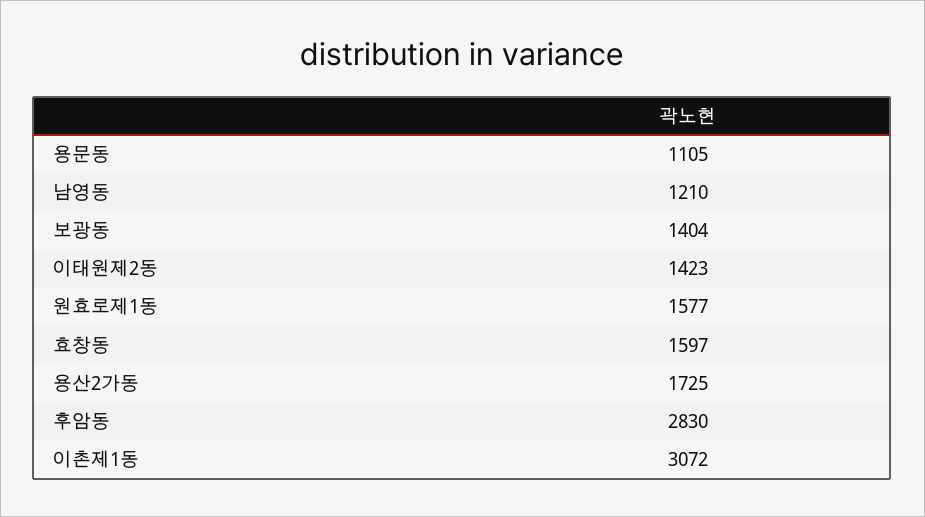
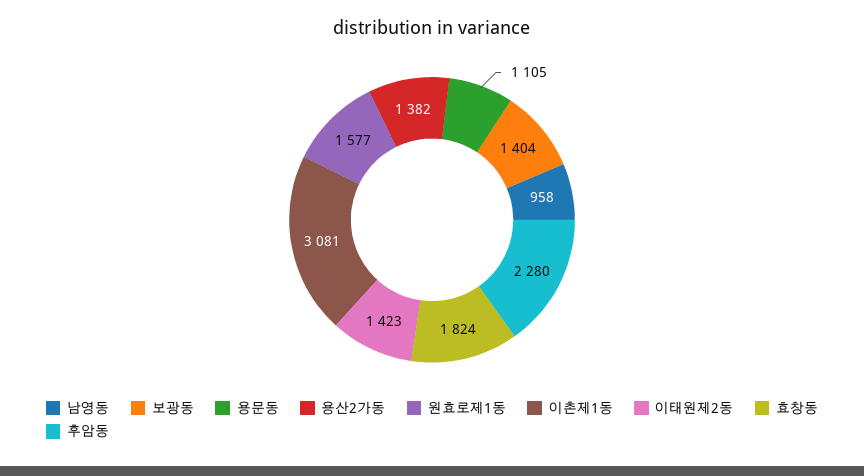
  {
    "용문동": 1105,
-   "남영동": 1210,
+   "남영동": 958,
    "보광동": 1404,
    "이태원제2동": 1423,
    "원효로제1동": 1577,
-   "효창동": 1597,
+   "효창동": 1824,
-   "용산2가동": 1725,
+   "용산2가동": 1382,
-   "후암동": 2830,
+   "후암동": 2280,
-   "이촌제1동": 3072
+   "이촌제1동": 3081
  }

